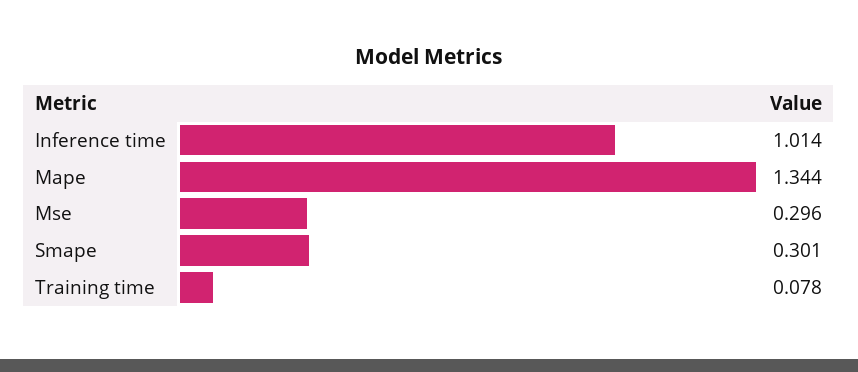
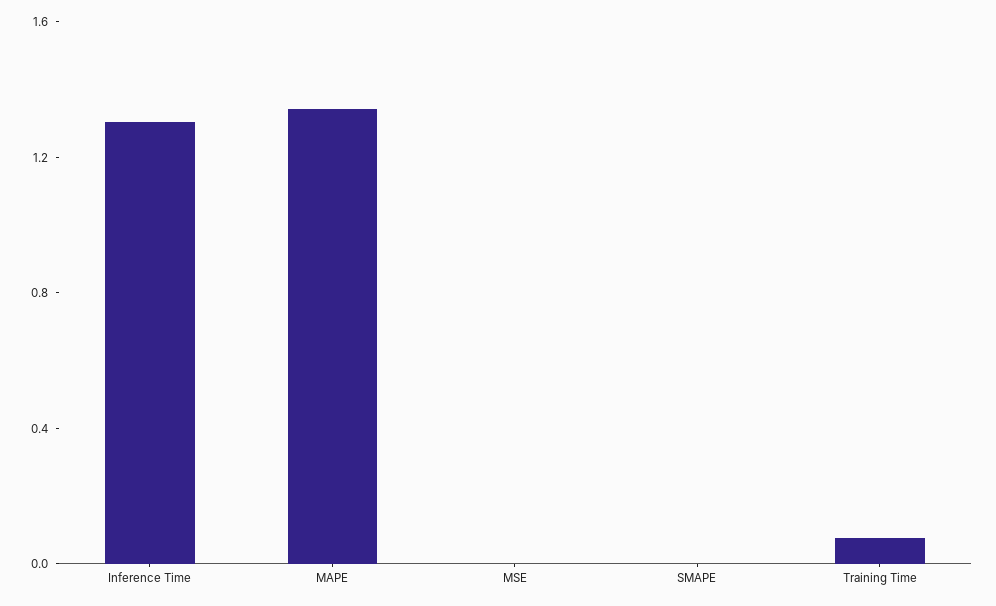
  {
-   "Inference time": 1.014,
+   "Inference time": 1.3,
    "Mape": 1.344,
-   "Mse": 0.296,
+   "Mse": 0,
-   "Smape": 0.301,
+   "Smape": 0,
    "Training time": 0.078
  }

